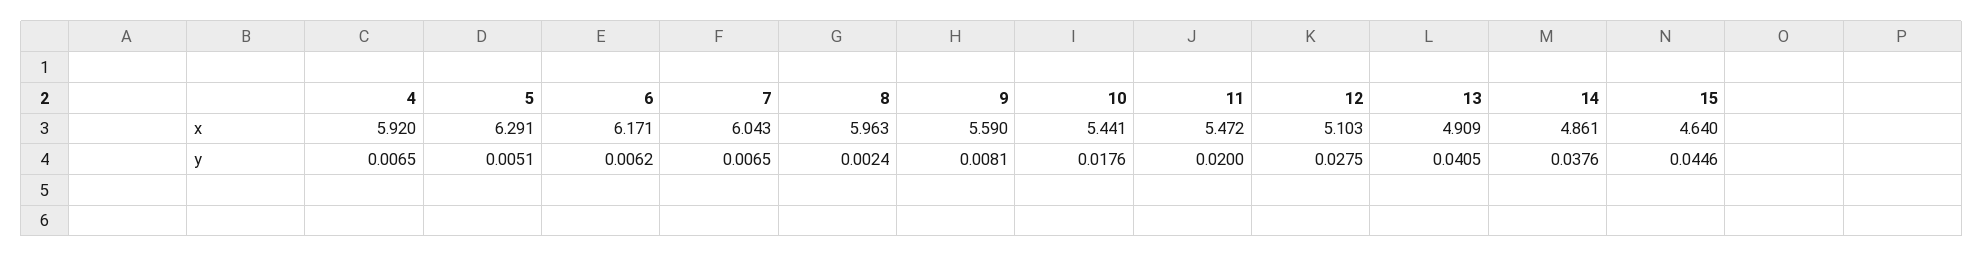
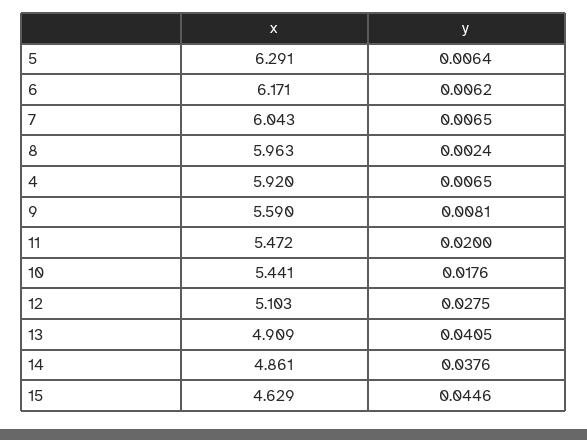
  {
    "4": {
      "x": 5.92,
      "y": 0.0065
    },
    "5": {
      "x": 6.291,
-     "y": 0.0051
+     "y": 0.0064
    },
    "6": {
      "x": 6.171,
      "y": 0.0062
    },
    "7": {
      "x": 6.043,
      "y": 0.0065
    },
    "8": {
      "x": 5.963,
      "y": 0.0024
    },
    "9": {
      "x": 5.59,
      "y": 0.0081
    },
    "10": {
      "x": 5.441,
      "y": 0.0176
    },
    "11": {
      "x": 5.472,
      "y": 0.02
    },
    "12": {
      "x": 5.103,
      "y": 0.0275
    },
    "13": {
      "x": 4.909,
      "y": 0.0405
    },
    "14": {
      "x": 4.861,
      "y": 0.0376
    },
    "15": {
-     "x": 4.64,
+     "x": 4.629,
      "y": 0.0446
    }
  }

